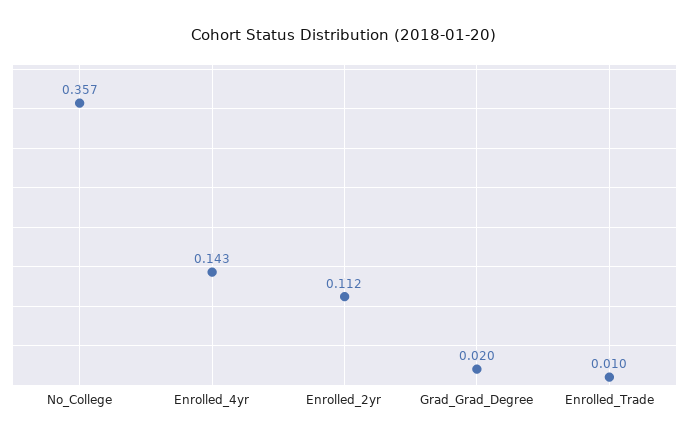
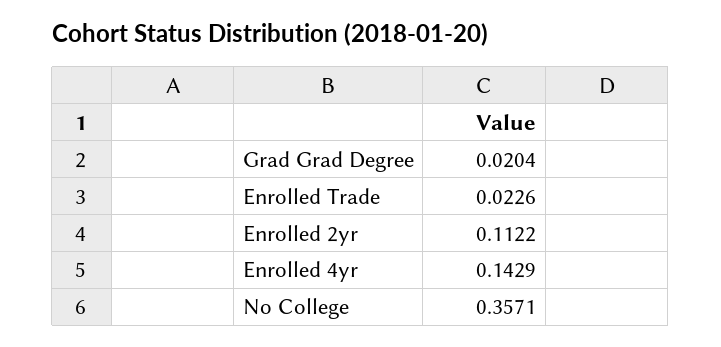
  {
    "No_College": 0.3571,
    "Enrolled_4yr": 0.1429,
    "Enrolled_2yr": 0.1122,
    "Grad_Grad_Degree": 0.0204,
-   "Enrolled_Trade": 0.01
+   "Enrolled_Trade": 0.0226
  }

